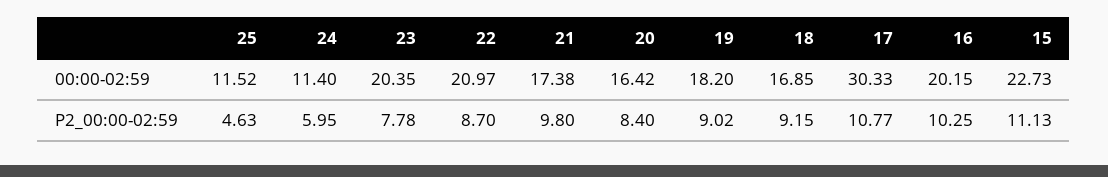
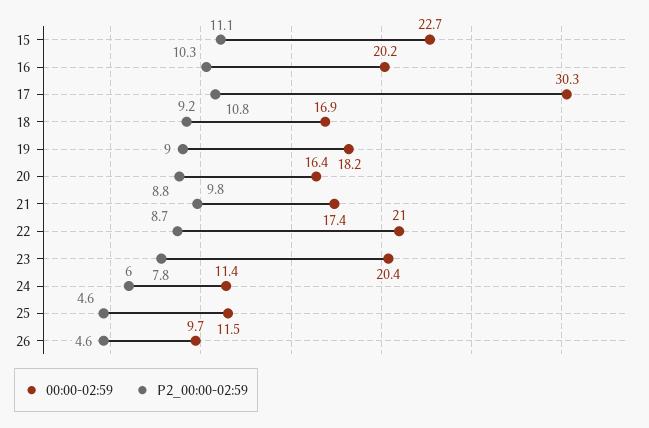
  {
    "00:00-02:59": {
      "25": 11.52,
      "24": 11.4,
      "23": 20.35,
      "22": 20.97,
      "21": 17.38,
      "20": 16.42,
      "19": 18.2,
      "18": 16.85,
      "17": 30.33,
      "16": 20.15,
-     "15": 22.73
+     "15": 22.73,
+     "26": 9.7
    },
    "P2_00:00-02:59": {
      "25": 4.63,
      "24": 5.95,
      "23": 7.78,
      "22": 8.7,
      "21": 9.8,
-     "20": 8.4,
+     "20": 8.8,
      "19": 9.02,
      "18": 9.15,
      "17": 10.77,
      "16": 10.25,
-     "15": 11.13
+     "15": 11.13,
+     "26": 4.6
    }
  }

